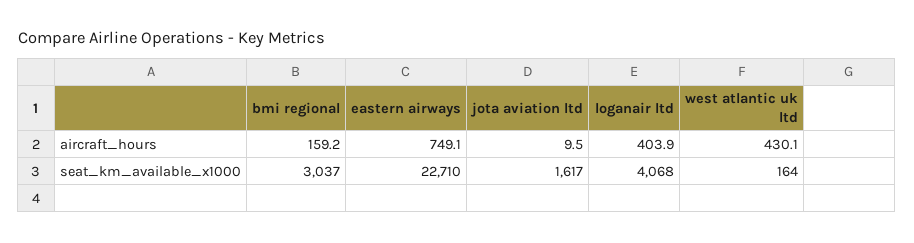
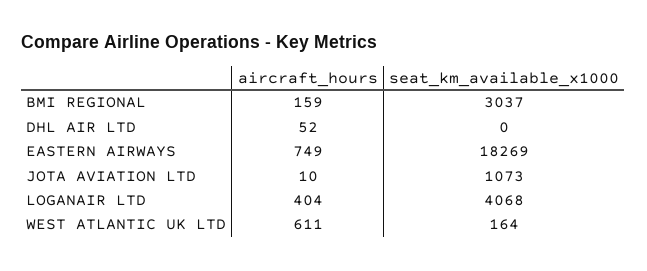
  {
    "bmi regional": {
      "aircraft_hours": 159.2,
      "seat_km_available_x1000": 3037
    },
    "eastern airways": {
      "aircraft_hours": 749.1,
-     "seat_km_available_x1000": 22710
+     "seat_km_available_x1000": 18269
    },
    "jota aviation ltd": {
      "aircraft_hours": 9.5,
-     "seat_km_available_x1000": 1617
+     "seat_km_available_x1000": 1073
    },
    "loganair ltd": {
      "aircraft_hours": 403.9,
      "seat_km_available_x1000": 4068
    },
    "west atlantic uk ltd": {
-     "aircraft_hours": 430.1,
+     "aircraft_hours": 611,
      "seat_km_available_x1000": 164
-   }
+   },
+   "DHL AIR LTD": {
+     "aircraft_hours": 52,
+     "seat_km_available_x1000": 0
+   }
  }

